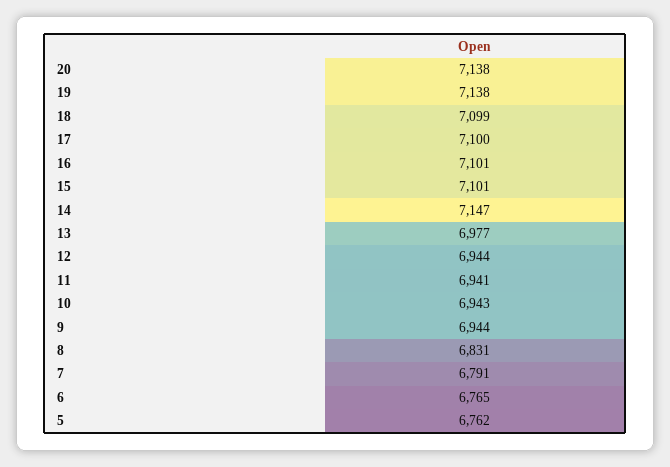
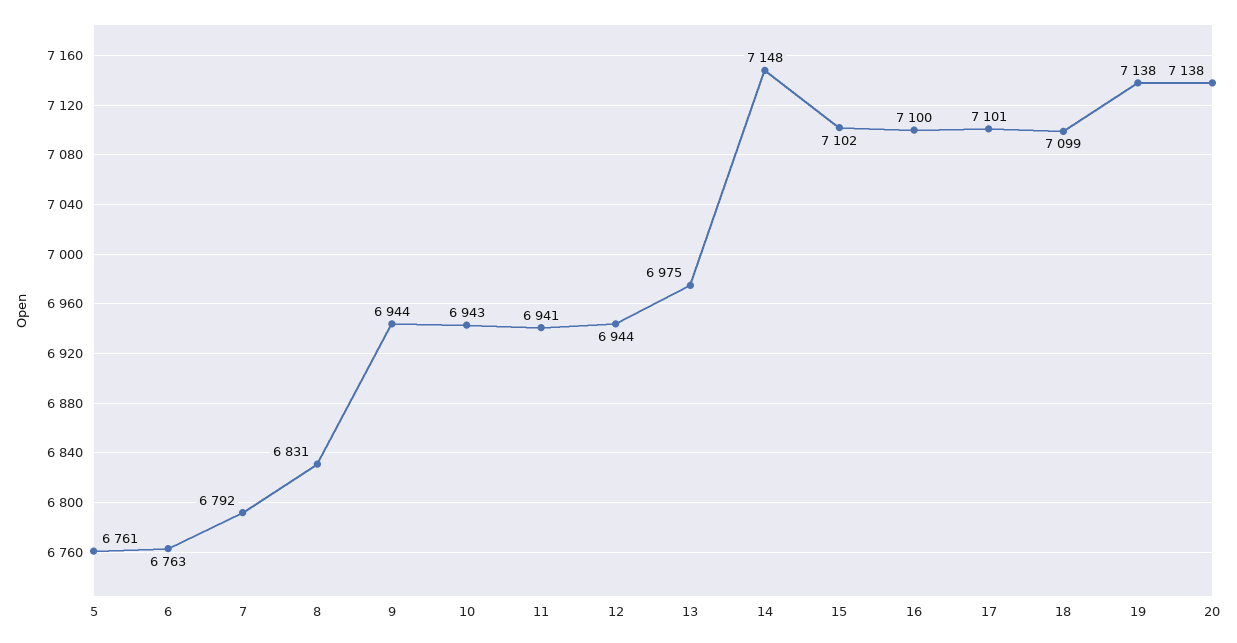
  {
    "20": 7138,
    "19": 7138,
    "18": 7099,
-   "17": 7100,
+   "17": 7101,
-   "16": 7101,
+   "16": 7100,
-   "15": 7101,
+   "15": 7102,
-   "14": 7147,
+   "14": 7148,
-   "13": 6977,
+   "13": 6975,
    "12": 6944,
    "11": 6941,
    "10": 6943,
    "9": 6944,
    "8": 6831,
-   "7": 6791,
+   "7": 6792,
-   "6": 6765,
+   "6": 6763,
-   "5": 6762
+   "5": 6761
  }

